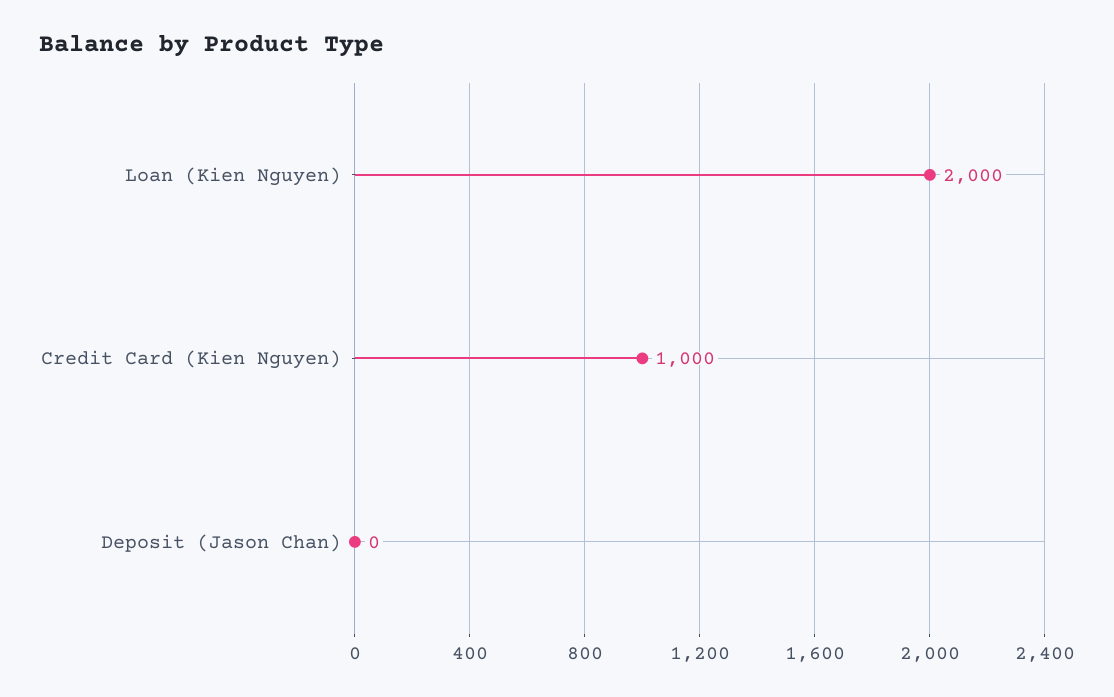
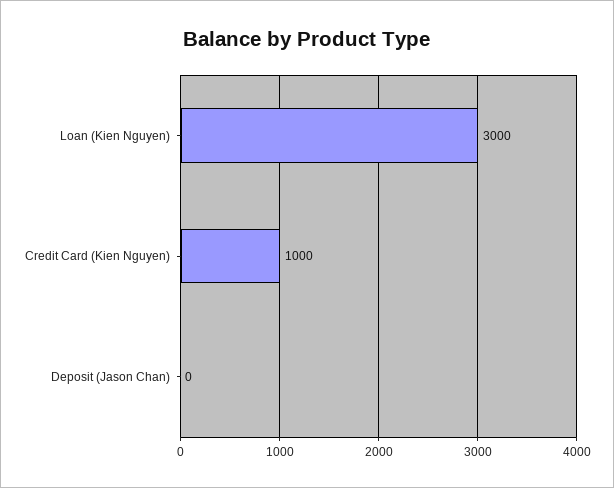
  {
-   "Loan (Kien Nguyen)": 2000,
+   "Loan (Kien Nguyen)": 3000,
    "Credit Card (Kien Nguyen)": 1000,
    "Deposit (Jason Chan)": 0
  }

